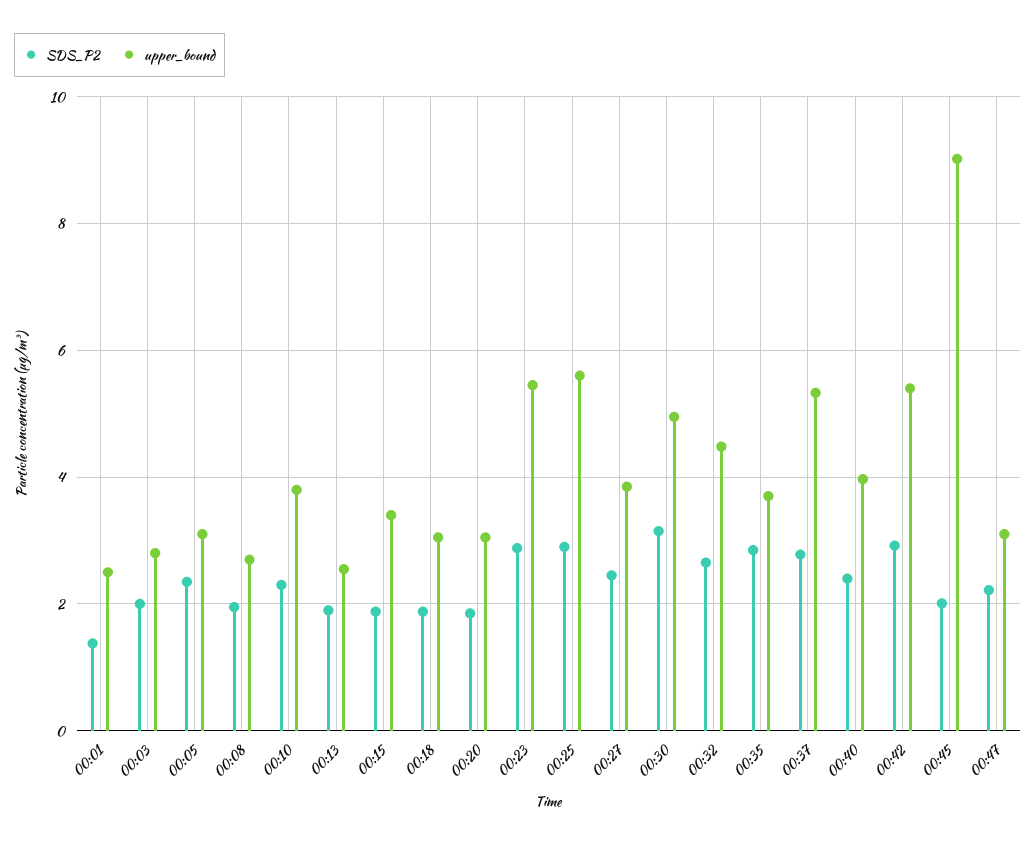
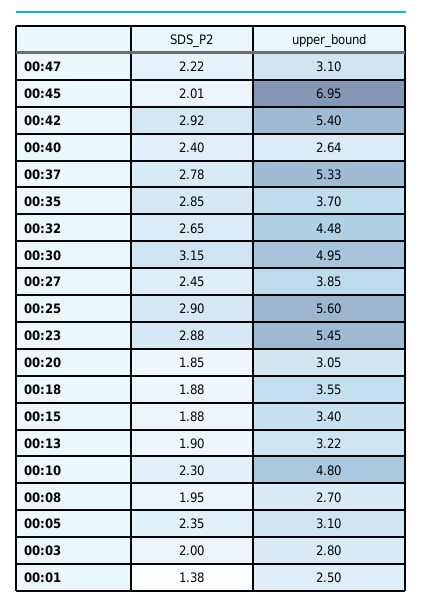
  {
    "SDS_P2": {
      "00:01": 1.38,
      "00:03": 2,
      "00:05": 2.35,
      "00:08": 1.95,
      "00:10": 2.3,
      "00:13": 1.9,
      "00:15": 1.88,
      "00:18": 1.88,
      "00:20": 1.85,
      "00:23": 2.88,
      "00:25": 2.9,
      "00:27": 2.45,
      "00:30": 3.15,
      "00:32": 2.65,
      "00:35": 2.85,
      "00:37": 2.78,
      "00:40": 2.4,
      "00:42": 2.92,
      "00:45": 2.01,
      "00:47": 2.22
    },
    "upper_bound": {
      "00:01": 2.5,
      "00:03": 2.8,
      "00:05": 3.1,
      "00:08": 2.7,
-     "00:10": 3.8,
+     "00:10": 4.8,
-     "00:13": 2.6,
+     "00:13": 3.22,
      "00:15": 3.4,
-     "00:18": 3,
+     "00:18": 3.55,
      "00:20": 3.05,
      "00:23": 5.45,
      "00:25": 5.6,
      "00:27": 3.85,
      "00:30": 4.95,
      "00:32": 4.48,
      "00:35": 3.7,
      "00:37": 5.33,
-     "00:40": 4,
+     "00:40": 2.64,
      "00:42": 5.4,
-     "00:45": 9,
+     "00:45": 6.95,
      "00:47": 3.1
    }
  }

